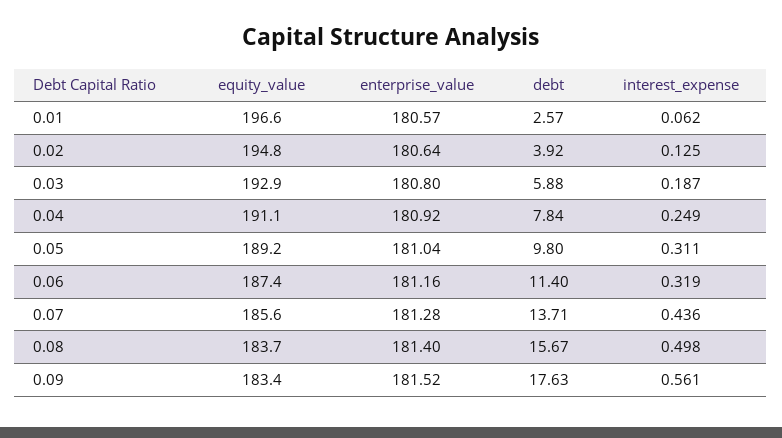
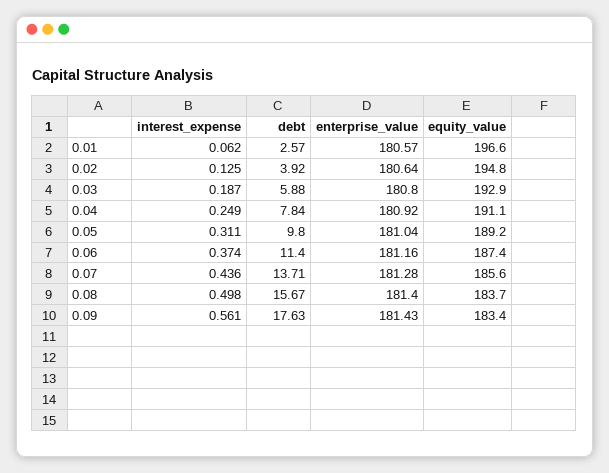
  {
    "equity_value": {
      "0.01": 196.6,
      "0.02": 194.8,
      "0.03": 192.9,
      "0.04": 191.1,
      "0.05": 189.2,
      "0.06": 187.4,
      "0.07": 185.6,
      "0.08": 183.7,
      "0.09": 183.4
    },
    "enterprise_value": {
      "0.01": 180.57,
      "0.02": 180.64,
      "0.03": 180.8,
      "0.04": 180.92,
      "0.05": 181.04,
      "0.06": 181.16,
      "0.07": 181.28,
      "0.08": 181.4,
-     "0.09": 181.52
+     "0.09": 181.43
    },
    "debt": {
      "0.01": 2.57,
      "0.02": 3.92,
      "0.03": 5.88,
      "0.04": 7.84,
      "0.05": 9.8,
      "0.06": 11.4,
      "0.07": 13.71,
      "0.08": 15.67,
      "0.09": 17.63
    },
    "interest_expense": {
      "0.01": 0.062,
      "0.02": 0.125,
      "0.03": 0.187,
      "0.04": 0.249,
      "0.05": 0.311,
-     "0.06": 0.319,
+     "0.06": 0.374,
      "0.07": 0.436,
      "0.08": 0.498,
      "0.09": 0.561
    }
  }

